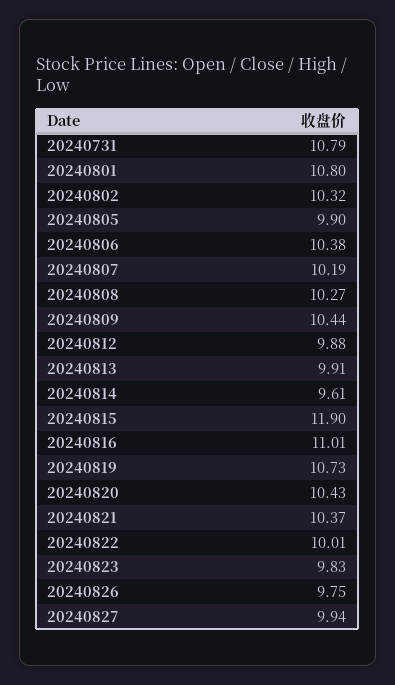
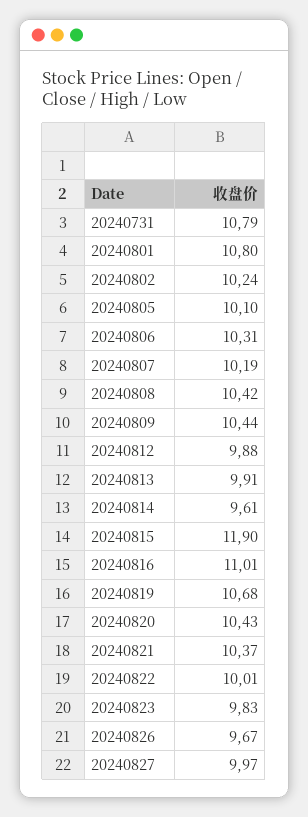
  {
    "20240731": 10.79,
    "20240801": 10.8,
-   "20240802": 10.32,
+   "20240802": 10.24,
-   "20240805": 9.9,
+   "20240805": 10.1,
-   "20240806": 10.38,
+   "20240806": 10.31,
    "20240807": 10.19,
-   "20240808": 10.27,
+   "20240808": 10.42,
    "20240809": 10.44,
    "20240812": 9.88,
    "20240813": 9.91,
    "20240814": 9.61,
    "20240815": 11.9,
    "20240816": 11.01,
-   "20240819": 10.73,
+   "20240819": 10.68,
    "20240820": 10.43,
    "20240821": 10.37,
    "20240822": 10.01,
    "20240823": 9.83,
-   "20240826": 9.75,
+   "20240826": 9.67,
-   "20240827": 9.94
+   "20240827": 9.97
  }

